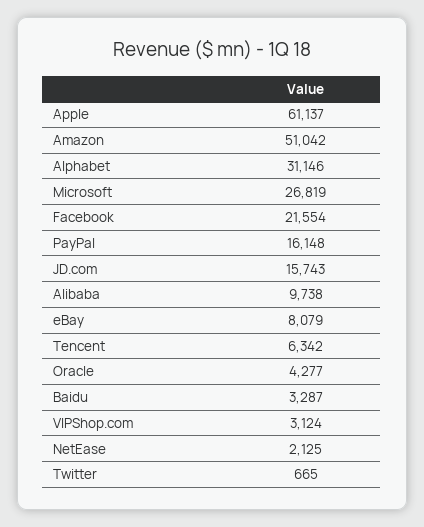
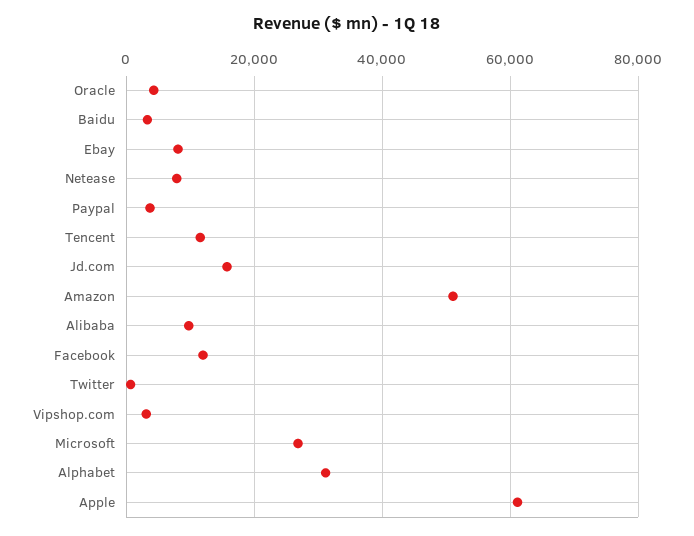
  {
    "Apple": 61137,
    "Amazon": 51042,
    "Alphabet": 31146,
    "Microsoft": 26819,
-   "Facebook": 21554,
+   "Facebook": 12000,
-   "PayPal": 16148,
+   "PayPal": 4000,
    "JD.com": 15743,
    "Alibaba": 9738,
    "eBay": 8079,
-   "Tencent": 6342,
+   "Tencent": 12000,
    "Oracle": 4277,
    "Baidu": 3287,
    "VIPShop.com": 3124,
-   "NetEase": 2125,
+   "NetEase": 8000,
    "Twitter": 665
  }

